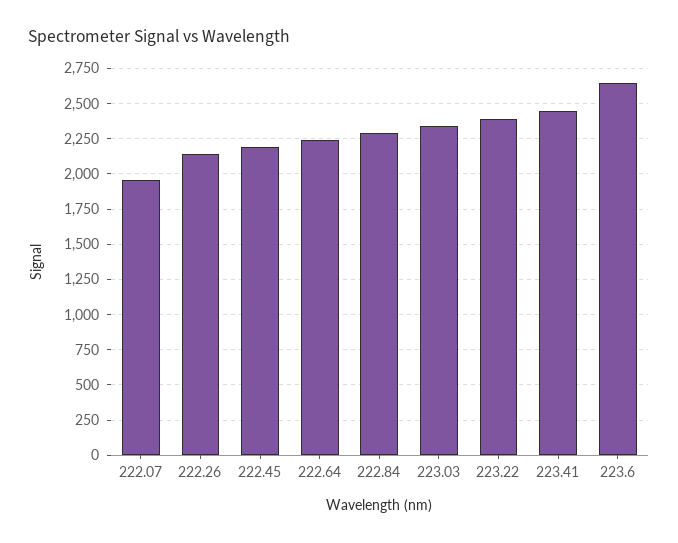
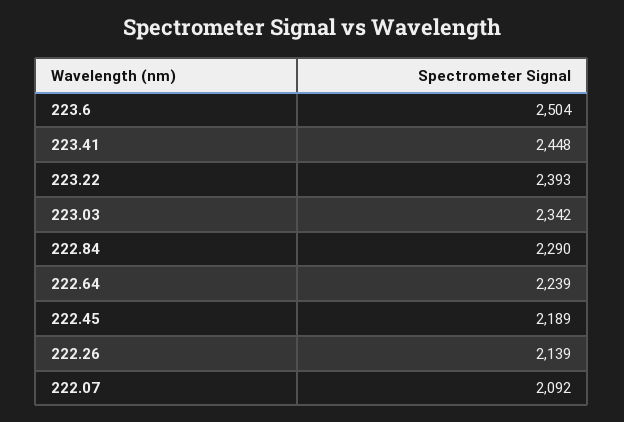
  {
-   "222.07": 1950,
+   "222.07": 2092,
    "222.26": 2139,
    "222.45": 2189,
    "222.64": 2239,
    "222.84": 2290,
    "223.03": 2342,
    "223.22": 2393,
    "223.41": 2448,
-   "223.6": 2650
+   "223.6": 2504
  }

